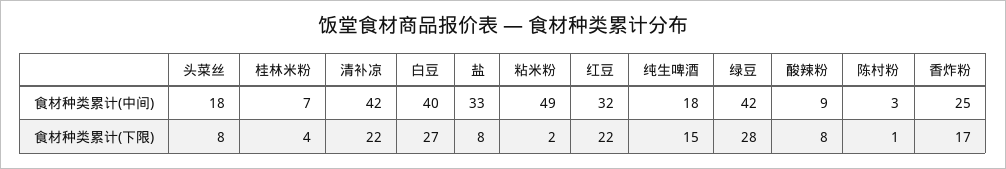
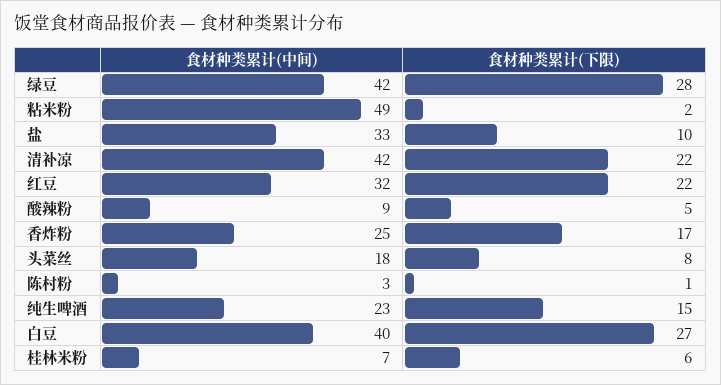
  {
    "头菜丝": {
      "食材种类累计(中间)": 18,
      "食材种类累计(下限)": 8
    },
    "桂林米粉": {
      "食材种类累计(中间)": 7,
-     "食材种类累计(下限)": 4
+     "食材种类累计(下限)": 6
    },
    "清补凉": {
      "食材种类累计(中间)": 42,
      "食材种类累计(下限)": 22
    },
    "白豆": {
      "食材种类累计(中间)": 40,
      "食材种类累计(下限)": 27
    },
    "盐": {
      "食材种类累计(中间)": 33,
-     "食材种类累计(下限)": 8
+     "食材种类累计(下限)": 10
    },
    "粘米粉": {
      "食材种类累计(中间)": 49,
      "食材种类累计(下限)": 2
    },
    "红豆": {
      "食材种类累计(中间)": 32,
      "食材种类累计(下限)": 22
    },
    "纯生啤酒": {
-     "食材种类累计(中间)": 18,
+     "食材种类累计(中间)": 23,
      "食材种类累计(下限)": 15
    },
    "绿豆": {
      "食材种类累计(中间)": 42,
      "食材种类累计(下限)": 28
    },
    "酸辣粉": {
      "食材种类累计(中间)": 9,
-     "食材种类累计(下限)": 8
+     "食材种类累计(下限)": 5
    },
    "陈村粉": {
      "食材种类累计(中间)": 3,
      "食材种类累计(下限)": 1
    },
    "香炸粉": {
      "食材种类累计(中间)": 25,
      "食材种类累计(下限)": 17
    }
  }

